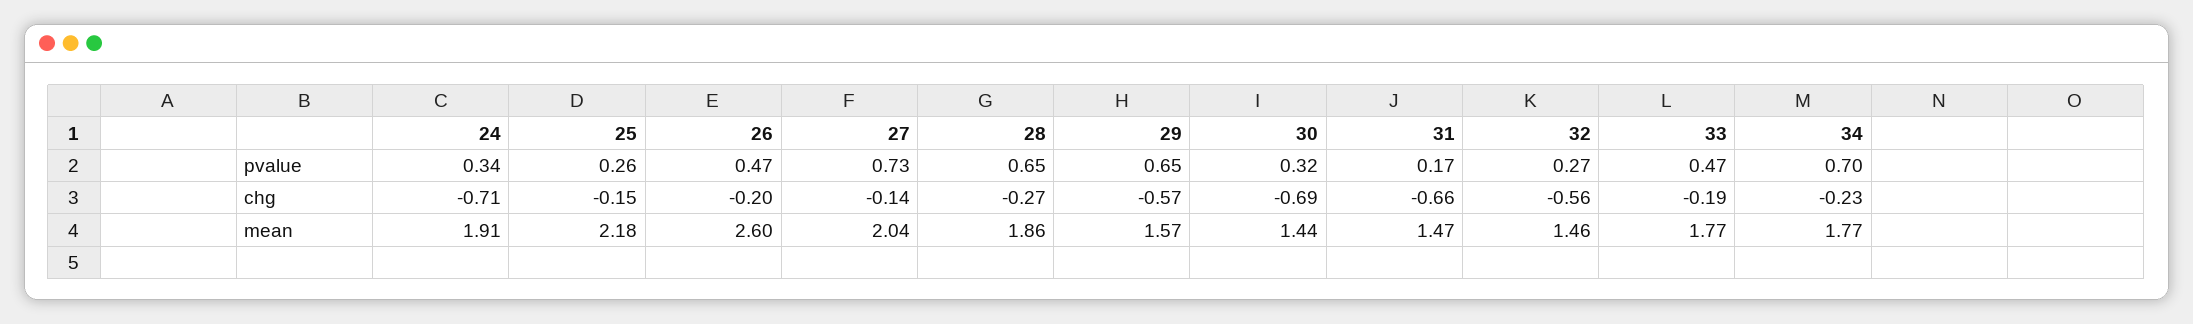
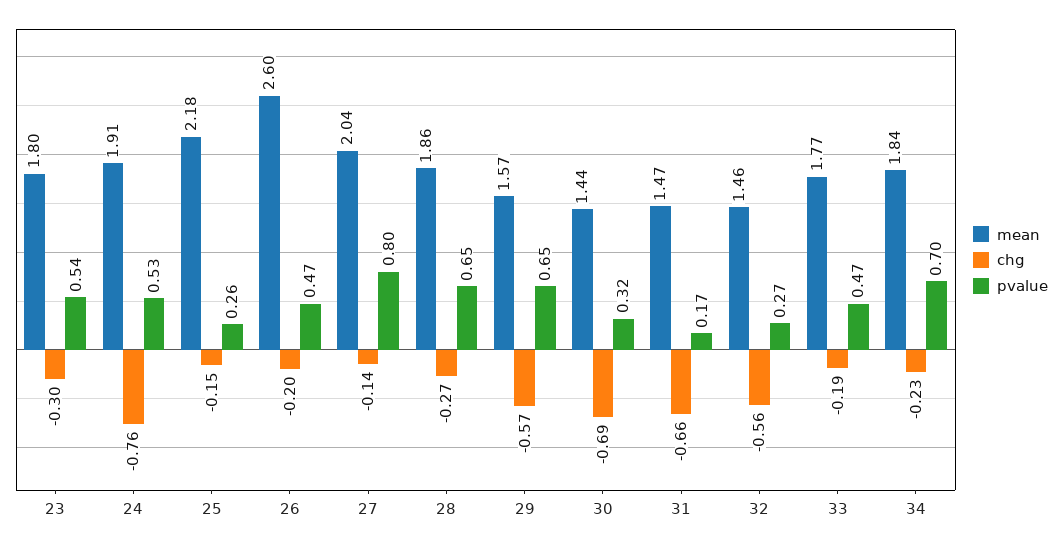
  {
    "pvalue": {
-     "24": 0.34,
+     "24": 0.53,
      "25": 0.26,
      "26": 0.47,
-     "27": 0.73,
+     "27": 0.8,
      "28": 0.65,
      "29": 0.65,
      "30": 0.32,
      "31": 0.17,
      "32": 0.27,
      "33": 0.47,
-     "34": 0.7
+     "34": 0.7,
+     "23": 0.54
    },
    "chg": {
-     "24": -0.71,
+     "24": -0.76,
      "25": -0.15,
      "26": -0.2,
      "27": -0.14,
      "28": -0.27,
      "29": -0.57,
      "30": -0.69,
      "31": -0.66,
      "32": -0.56,
      "33": -0.19,
-     "34": -0.23
+     "34": -0.23,
+     "23": -0.3
    },
    "mean": {
      "24": 1.91,
      "25": 2.18,
      "26": 2.6,
      "27": 2.04,
      "28": 1.86,
      "29": 1.57,
      "30": 1.44,
      "31": 1.47,
      "32": 1.46,
      "33": 1.77,
-     "34": 1.77
+     "34": 1.84,
+     "23": 1.8
    }
  }

